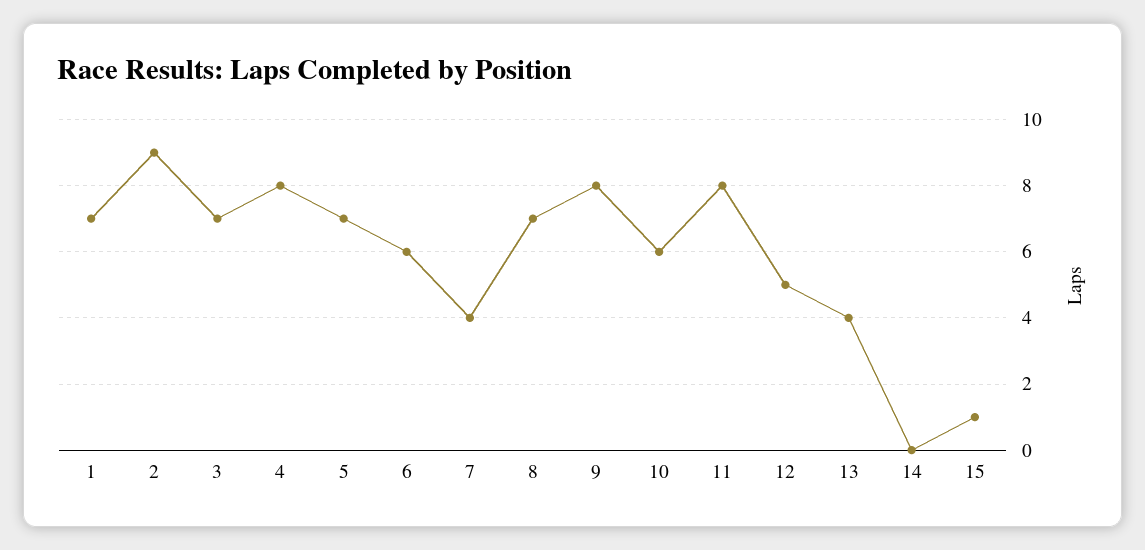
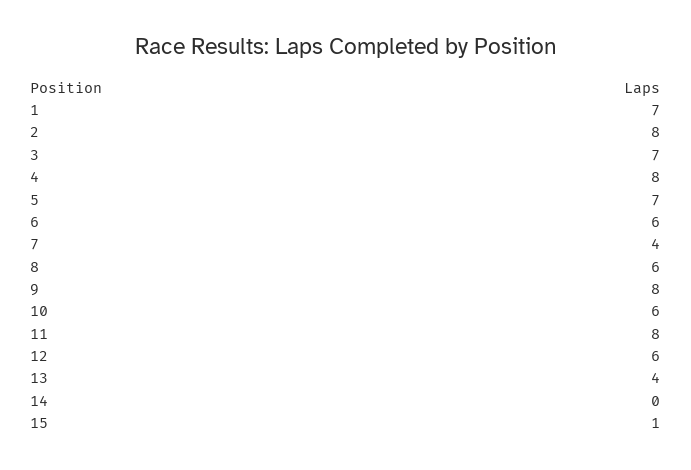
  {
    "1": 7,
-   "2": 9,
+   "2": 8,
    "3": 7,
    "4": 8,
    "5": 7,
    "6": 6,
    "7": 4,
-   "8": 7,
+   "8": 6,
    "9": 8,
    "10": 6,
    "11": 8,
-   "12": 5,
+   "12": 6,
    "13": 4,
    "14": 0,
    "15": 1
  }

